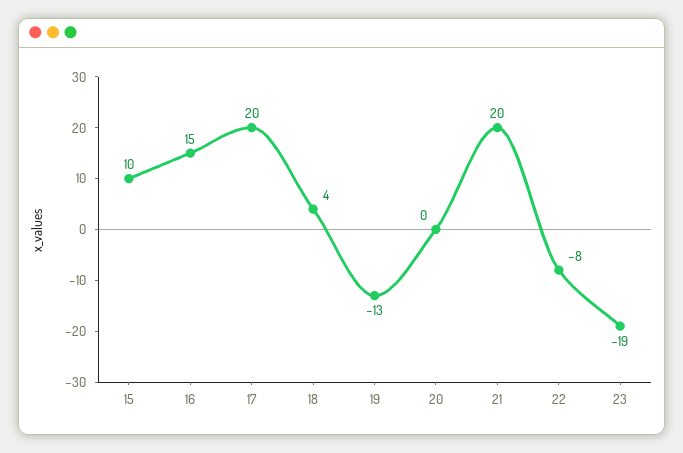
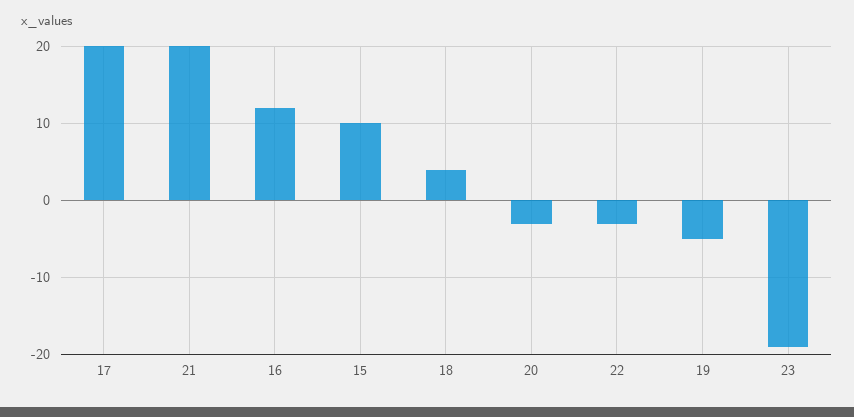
  {
    "15": 10,
-   "16": 15,
+   "16": 12,
    "17": 20,
    "18": 4,
-   "19": -13,
+   "19": -5,
-   "20": 0,
+   "20": -3,
    "21": 20,
-   "22": -8,
+   "22": -3,
    "23": -19
  }

